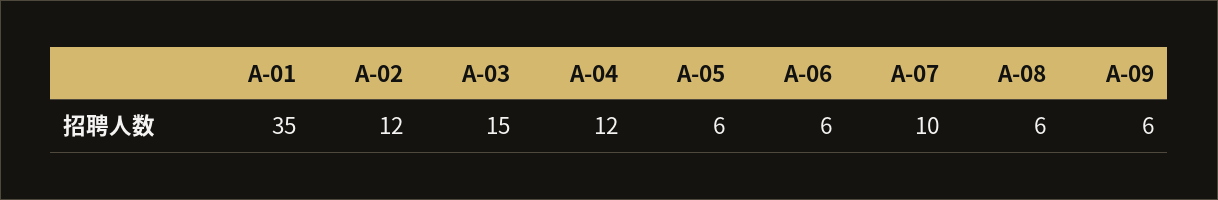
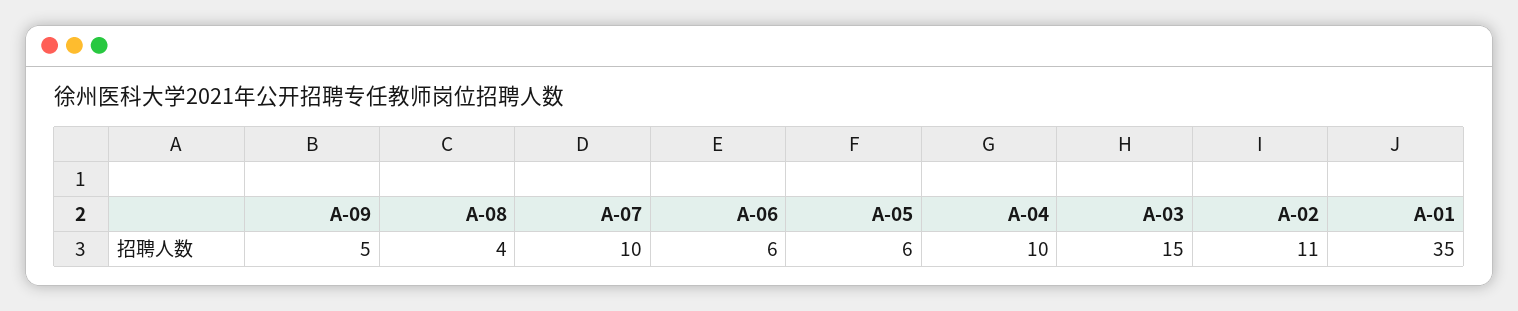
  {
    "A-01": 35,
-   "A-02": 12,
+   "A-02": 11,
    "A-03": 15,
-   "A-04": 12,
+   "A-04": 10,
    "A-05": 6,
    "A-06": 6,
    "A-07": 10,
-   "A-08": 6,
+   "A-08": 4,
-   "A-09": 6
+   "A-09": 5
  }

